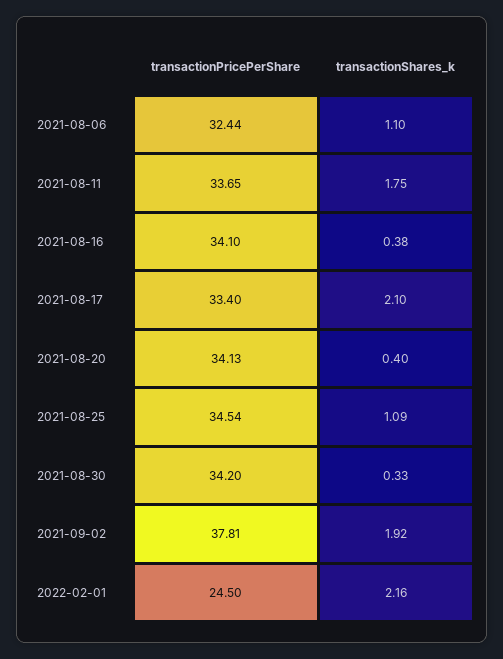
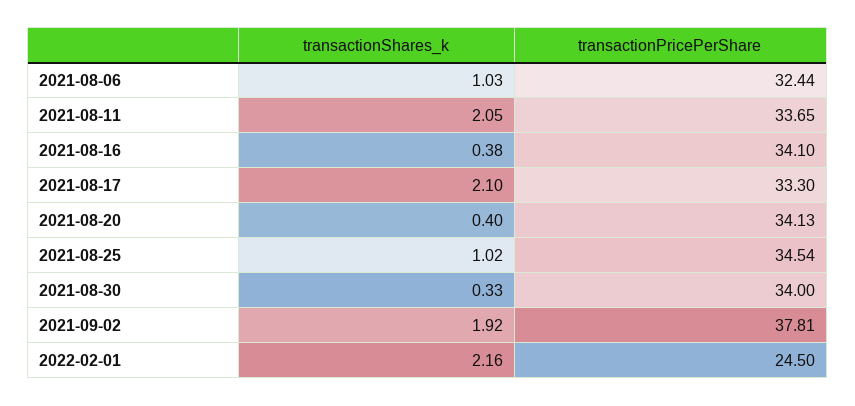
  {
    "transactionPricePerShare": {
      "2021-08-06": 32.44,
      "2021-08-11": 33.65,
      "2021-08-16": 34.1,
-     "2021-08-17": 33.4,
+     "2021-08-17": 33.3,
      "2021-08-20": 34.13,
      "2021-08-25": 34.54,
-     "2021-08-30": 34.2,
+     "2021-08-30": 34,
      "2021-09-02": 37.81,
      "2022-02-01": 24.5
    },
    "transactionShares_k": {
-     "2021-08-06": 1.1,
+     "2021-08-06": 1.03,
-     "2021-08-11": 1.75,
+     "2021-08-11": 2.05,
      "2021-08-16": 0.38,
      "2021-08-17": 2.1,
      "2021-08-20": 0.4,
-     "2021-08-25": 1.09,
+     "2021-08-25": 1.02,
      "2021-08-30": 0.33,
      "2021-09-02": 1.92,
      "2022-02-01": 2.16
    }
  }

